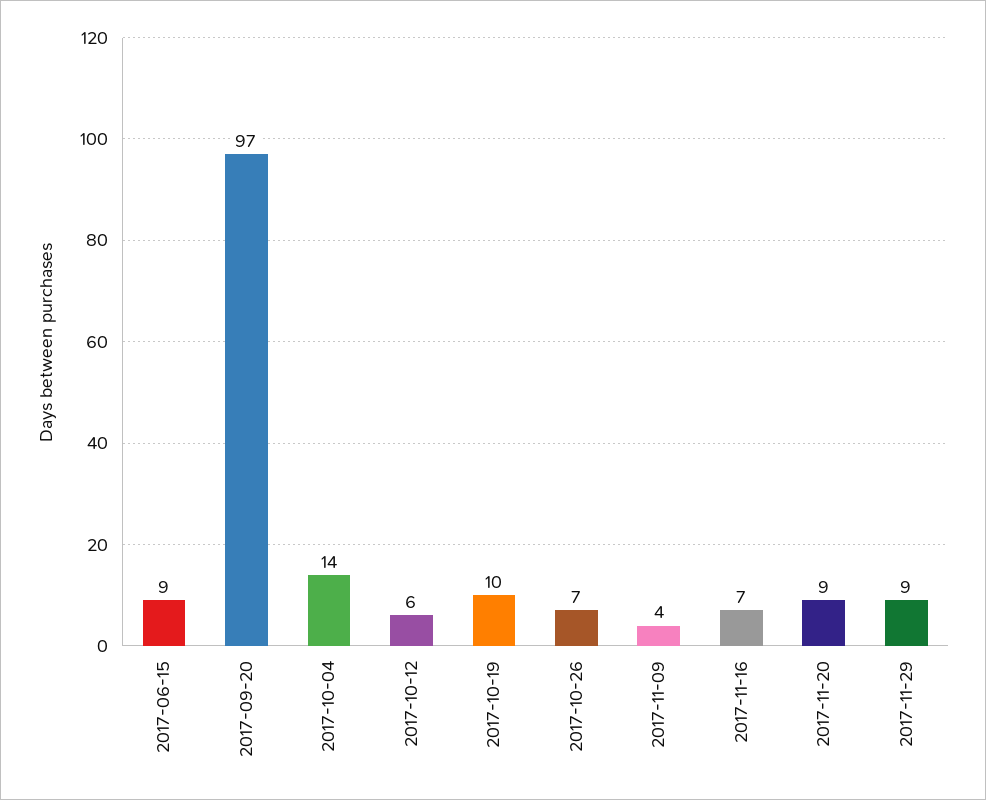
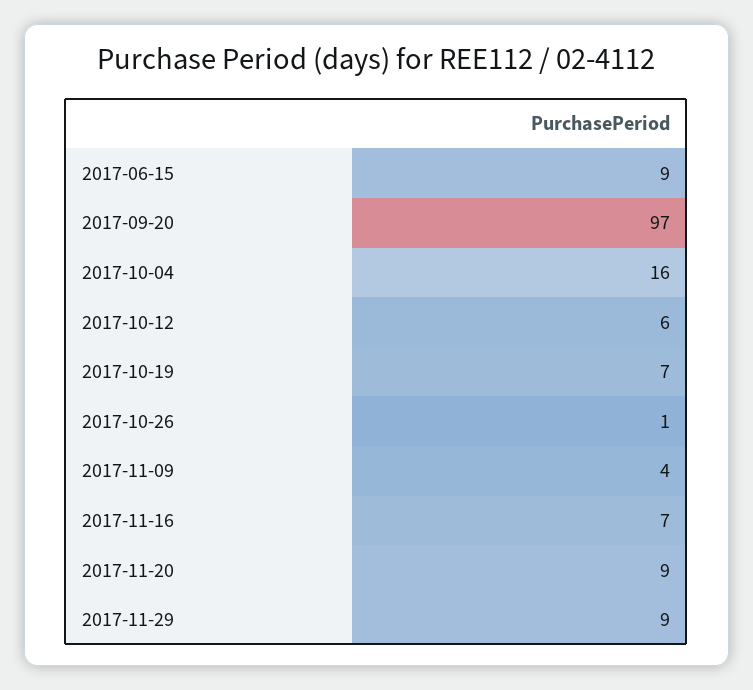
  {
    "2017-06-15": 9,
    "2017-09-20": 97,
-   "2017-10-04": 14,
+   "2017-10-04": 16,
    "2017-10-12": 6,
-   "2017-10-19": 10,
+   "2017-10-19": 7,
-   "2017-10-26": 7,
+   "2017-10-26": 1,
    "2017-11-09": 4,
    "2017-11-16": 7,
    "2017-11-20": 9,
    "2017-11-29": 9
  }

